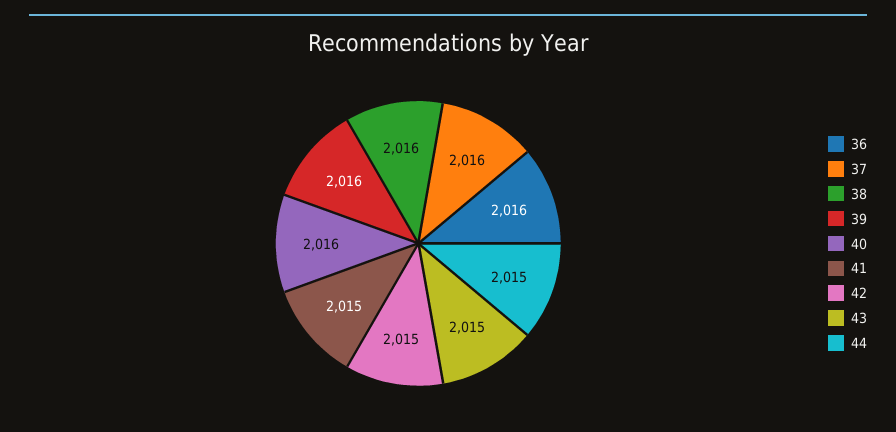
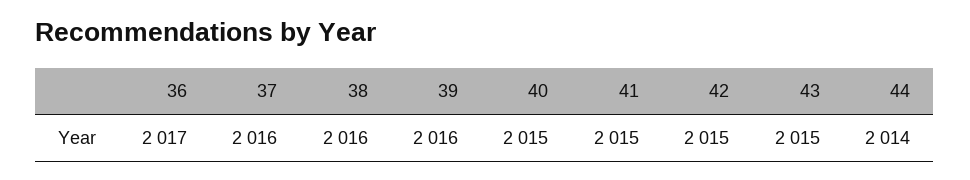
  {
-   "36": 2016,
+   "36": 2017,
    "37": 2016,
    "38": 2016,
    "39": 2016,
-   "40": 2016,
+   "40": 2015,
    "41": 2015,
    "42": 2015,
    "43": 2015,
-   "44": 2015
+   "44": 2014
  }

